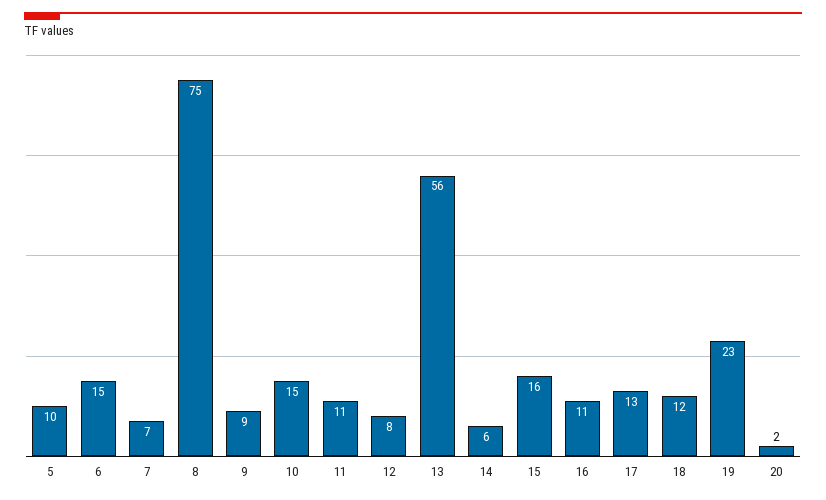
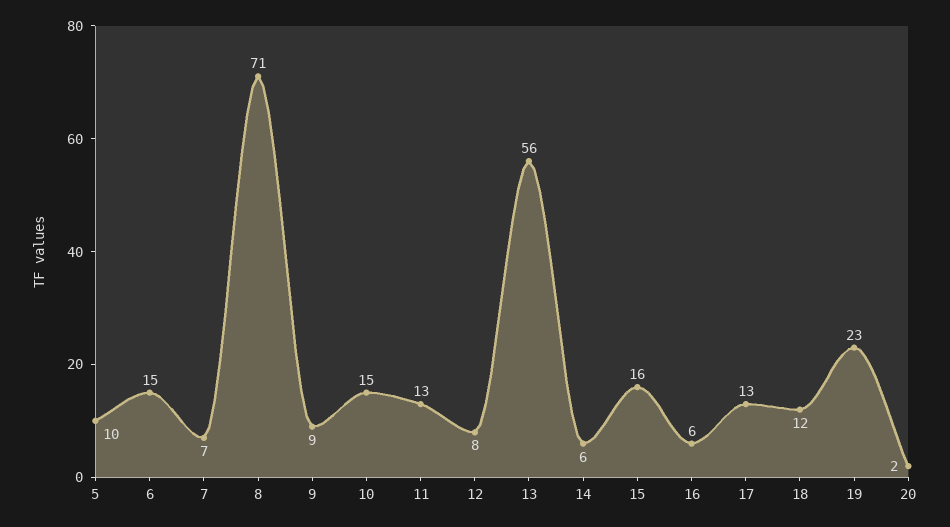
  {
    "5": 10,
    "6": 15,
    "7": 7,
-   "8": 75,
+   "8": 71,
    "9": 9,
    "10": 15,
-   "11": 11,
+   "11": 13,
    "12": 8,
    "13": 56,
    "14": 6,
    "15": 16,
-   "16": 11,
+   "16": 6,
    "17": 13,
    "18": 12,
    "19": 23,
    "20": 2
  }

